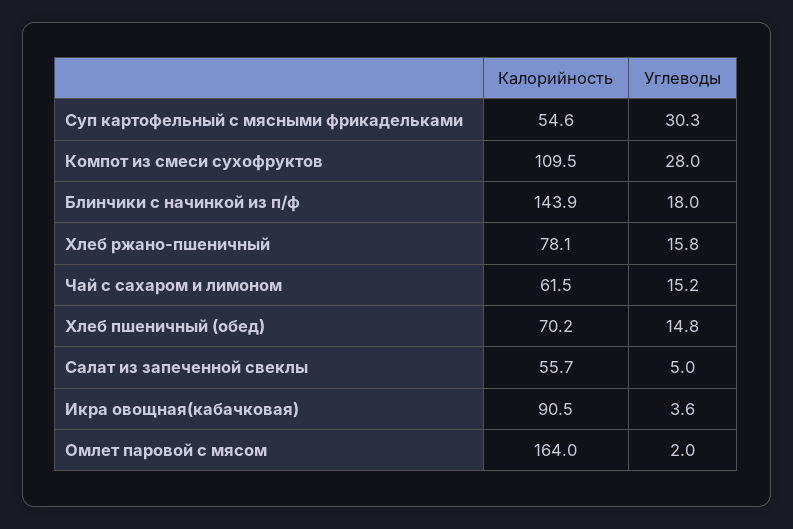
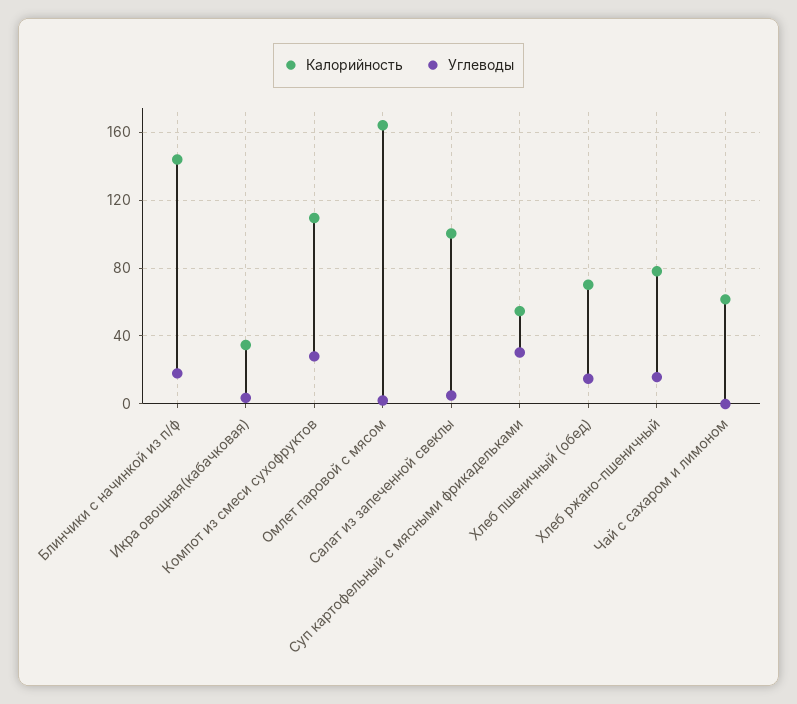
  {
    "Калорийность": {
      "Суп картофельный с мясными фрикадельками": 54.6,
      "Компот из смеси сухофруктов": 109.5,
      "Блинчики с начинкой из п/ф": 143.9,
      "Хлеб ржано-пшеничный": 78.1,
      "Чай с сахаром и лимоном": 61.5,
      "Хлеб пшеничный (обед)": 70.2,
-     "Салат из запеченной свеклы": 55.7,
+     "Салат из запеченной свеклы": 100,
-     "Икра овощная(кабачковая)": 90.5,
+     "Икра овощная(кабачковая)": 35,
      "Омлет паровой с мясом": 164
    },
    "Углеводы": {
      "Суп картофельный с мясными фрикадельками": 30.3,
      "Компот из смеси сухофруктов": 28,
      "Блинчики с начинкой из п/ф": 18,
      "Хлеб ржано-пшеничный": 15.8,
-     "Чай с сахаром и лимоном": 15.2,
+     "Чай с сахаром и лимоном": 0,
      "Хлеб пшеничный (обед)": 14.8,
      "Салат из запеченной свеклы": 5,
      "Икра овощная(кабачковая)": 3.6,
      "Омлет паровой с мясом": 2
    }
  }

